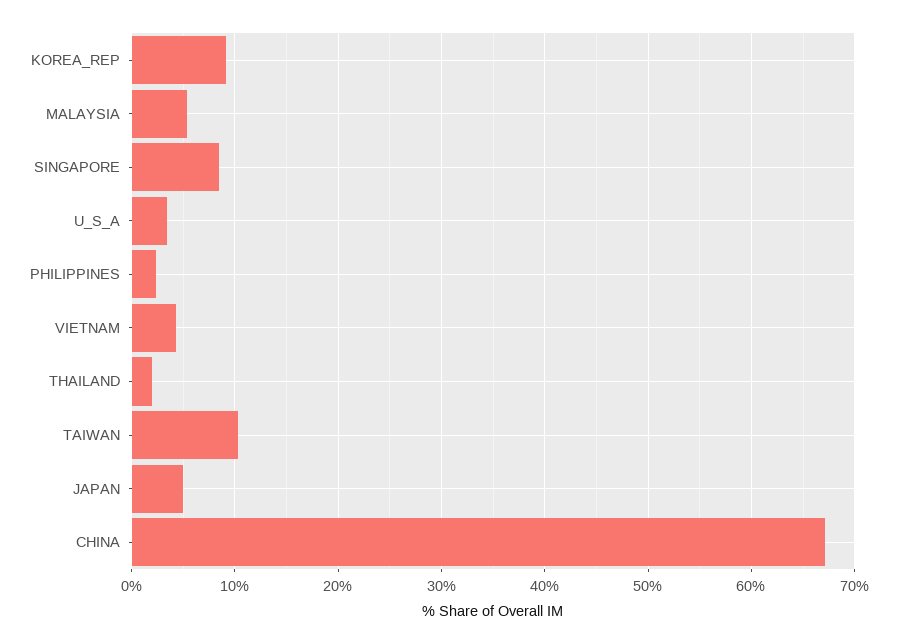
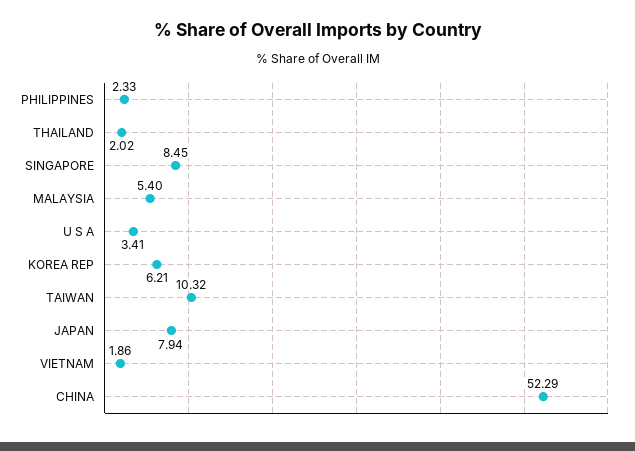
  {
-   "KOREA_REP": 9,
+   "KOREA_REP": 6.21,
    "MALAYSIA": 5.4,
    "SINGAPORE": 8.45,
    "U_S_A": 3.41,
    "PHILIPPINES": 2.33,
-   "VIETNAM": 4,
+   "VIETNAM": 1.86,
    "THAILAND": 2.02,
    "TAIWAN": 10.32,
-   "JAPAN": 5,
+   "JAPAN": 7.94,
-   "CHINA": 67
+   "CHINA": 52.29
  }

